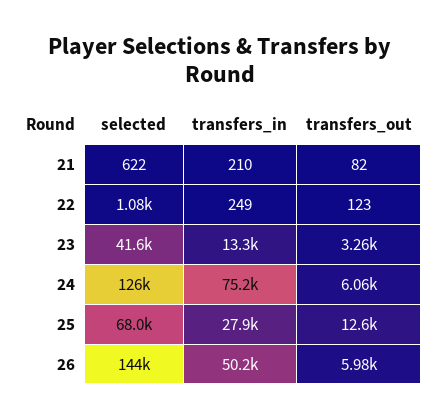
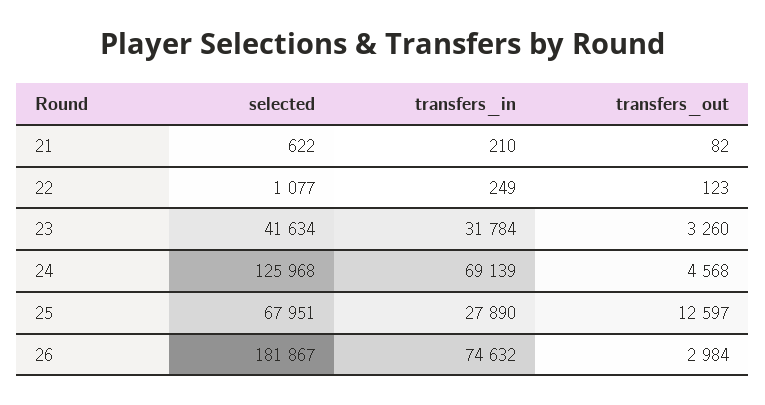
  {
    "selected": {
      "21": 622,
      "22": 1077,
      "23": 41634,
      "24": 125968,
      "25": 67951,
-     "26": 144000
+     "26": 181867
    },
    "transfers_in": {
      "21": 210,
      "22": 249,
-     "23": 13300,
+     "23": 31784,
-     "24": 75200,
+     "24": 69139,
      "25": 27890,
-     "26": 50200
+     "26": 74632
    },
    "transfers_out": {
      "21": 82,
      "22": 123,
      "23": 3260,
-     "24": 6060,
+     "24": 4568,
      "25": 12597,
-     "26": 5980
+     "26": 2984
    }
  }

